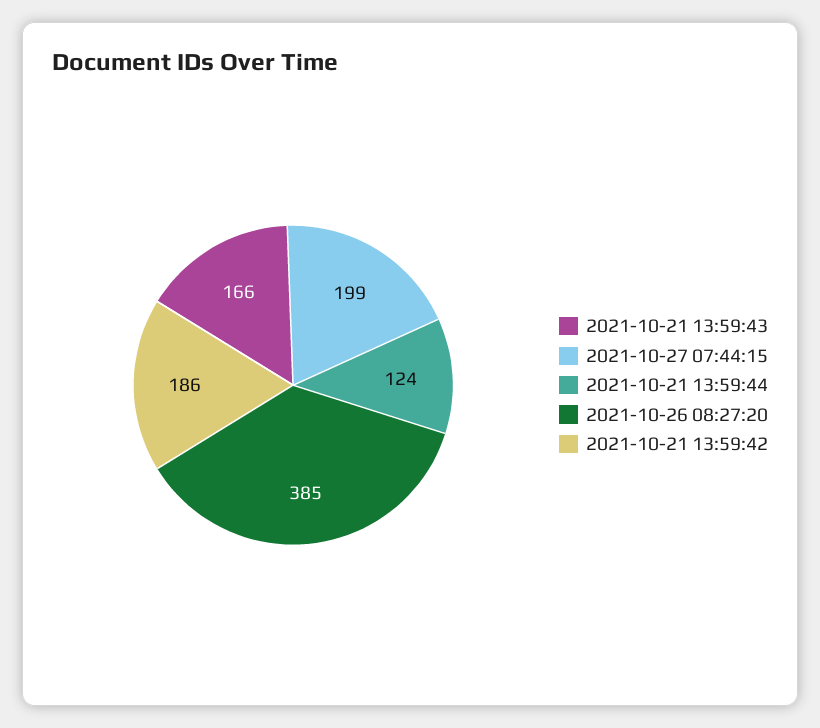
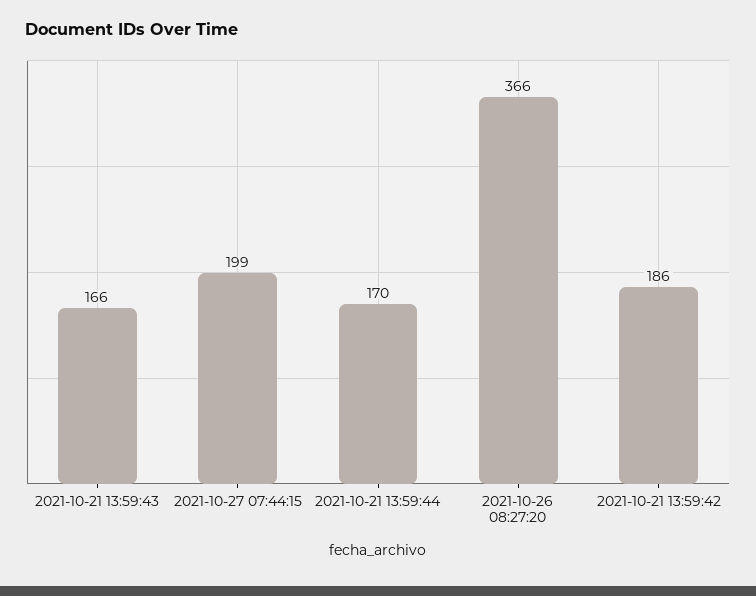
  {
    "2021-10-21 13:59:43": 166,
    "2021-10-27 07:44:15": 199,
-   "2021-10-21 13:59:44": 124,
+   "2021-10-21 13:59:44": 170,
-   "2021-10-26 08:27:20": 385,
+   "2021-10-26 08:27:20": 366,
    "2021-10-21 13:59:42": 186
  }

